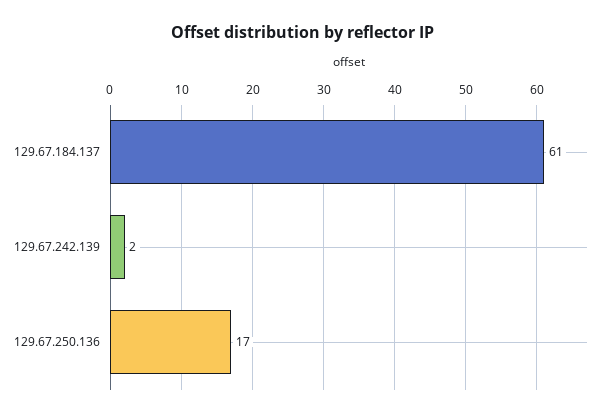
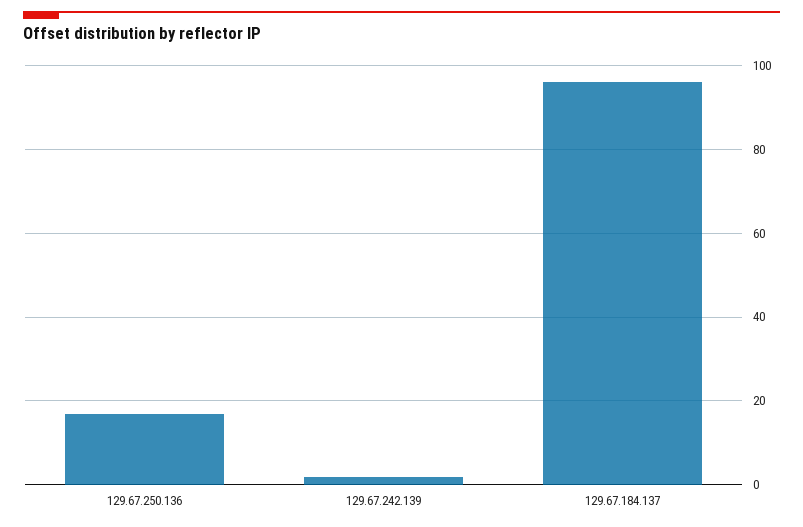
  {
-   "129.67.184.137": 61,
+   "129.67.184.137": 95,
    "129.67.242.139": 2,
    "129.67.250.136": 17
  }

